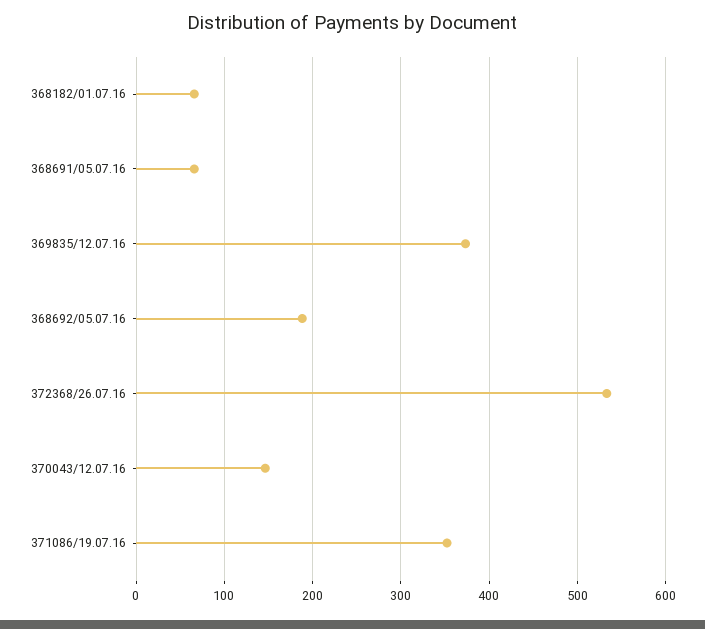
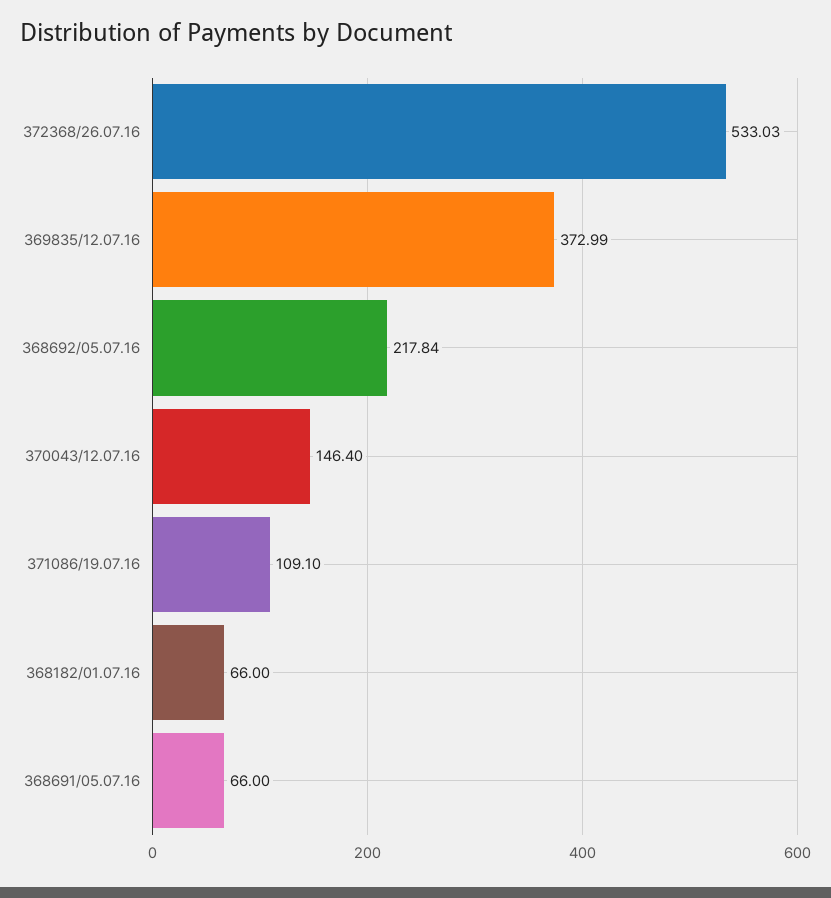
  {
    "368182/01.07.16": 66,
    "368691/05.07.16": 66,
    "369835/12.07.16": 372.99,
-   "368692/05.07.16": 190,
+   "368692/05.07.16": 217.84,
    "372368/26.07.16": 533.03,
    "370043/12.07.16": 146.4,
-   "371086/19.07.16": 350
+   "371086/19.07.16": 109.1
  }

